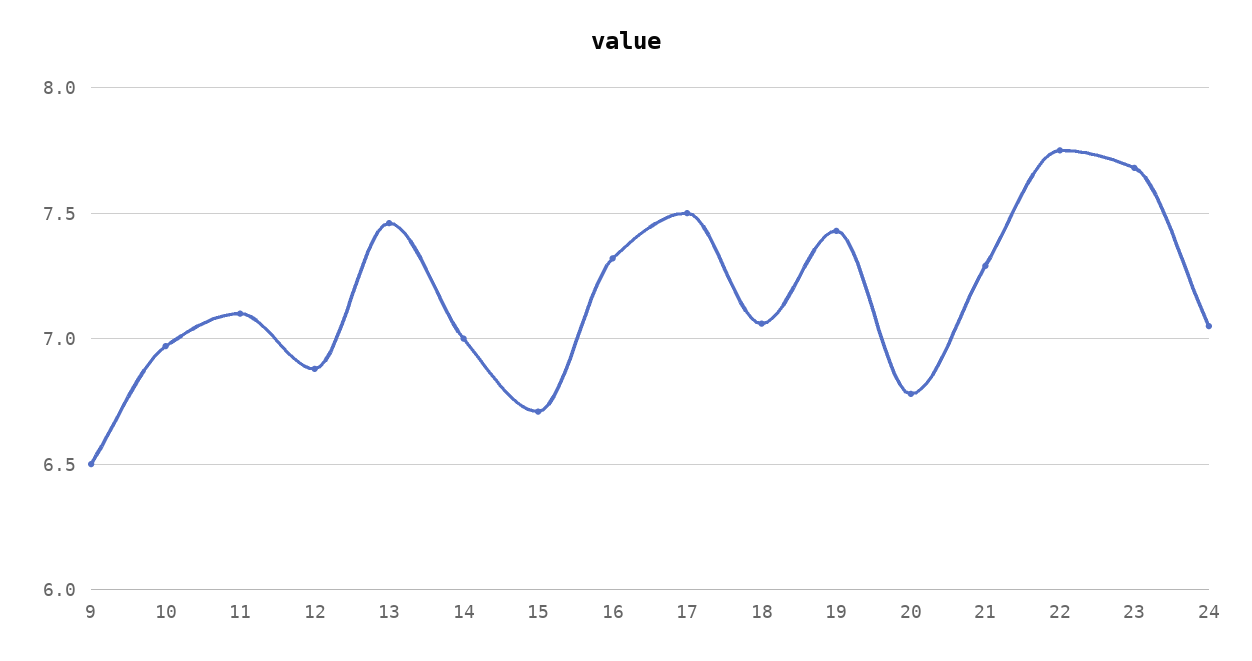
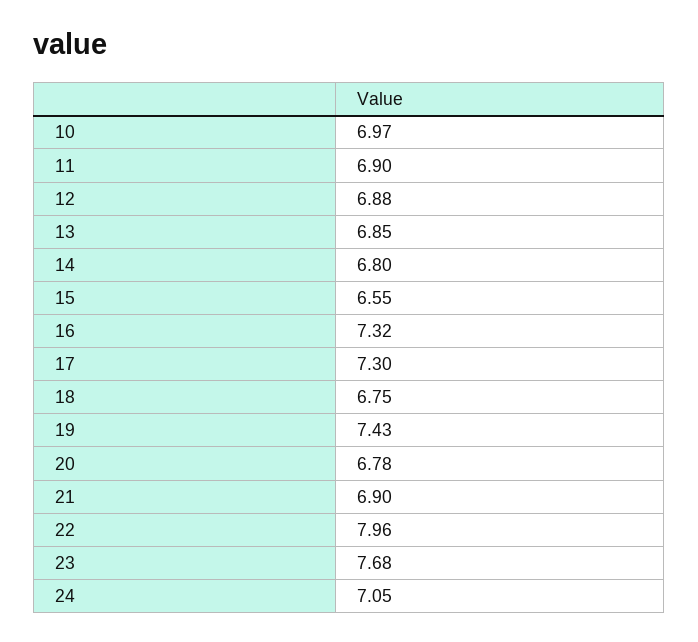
  {
-   "9": 6.5,
    "10": 6.97,
-   "11": 7.1,
+   "11": 6.9,
    "12": 6.88,
-   "13": 7.45,
+   "13": 6.85,
-   "14": 7,
+   "14": 6.8,
-   "15": 6.7,
+   "15": 6.55,
    "16": 7.32,
-   "17": 7.5,
+   "17": 7.3,
-   "18": 7.05,
+   "18": 6.75,
    "19": 7.43,
    "20": 6.78,
-   "21": 7.3,
+   "21": 6.9,
-   "22": 7.75,
+   "22": 7.96,
    "23": 7.68,
    "24": 7.05
  }

